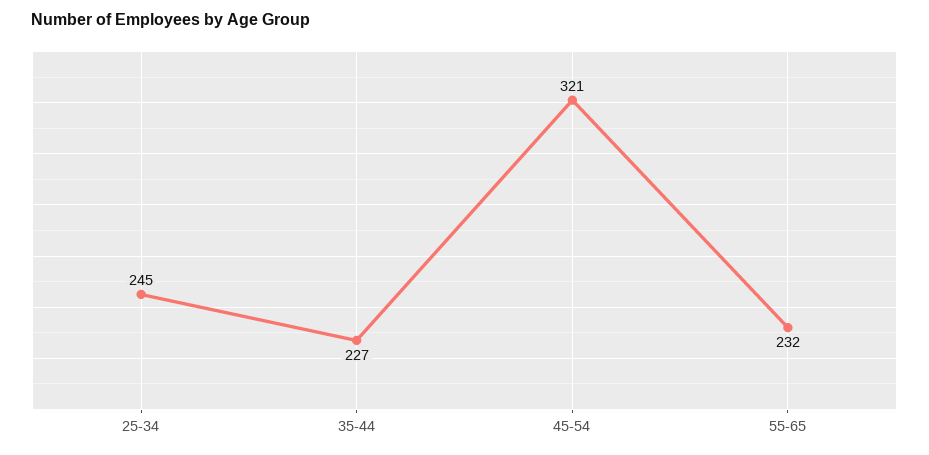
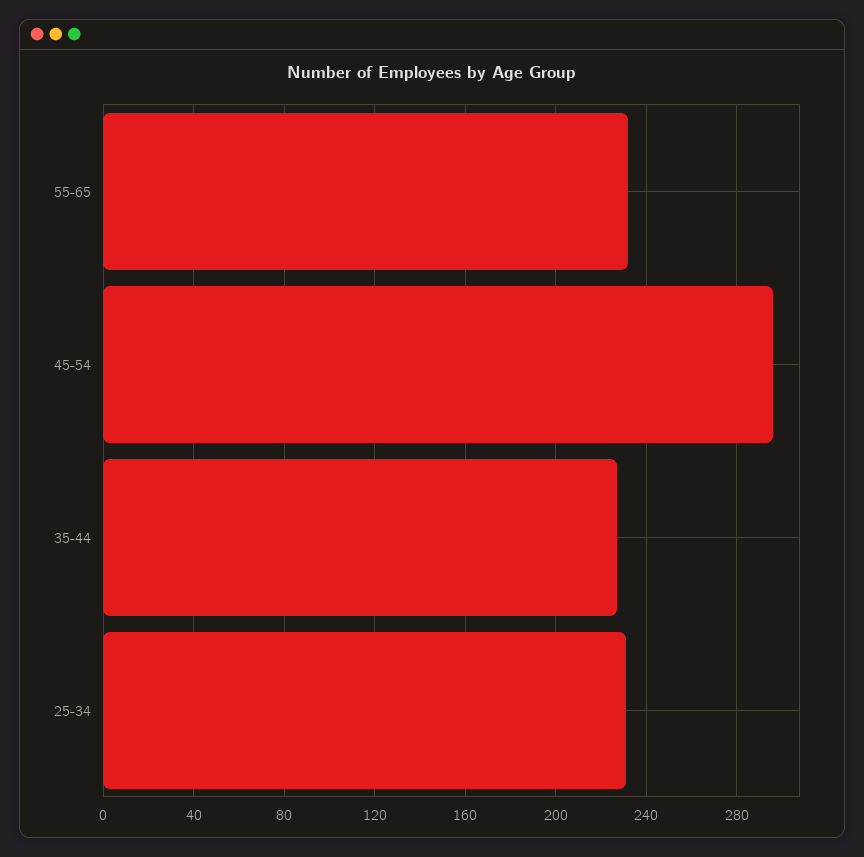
  {
-   "25-34": 245,
+   "25-34": 230,
    "35-44": 227,
-   "45-54": 321,
+   "45-54": 295,
    "55-65": 232
  }

